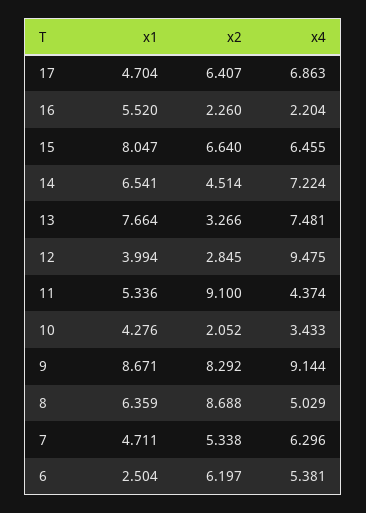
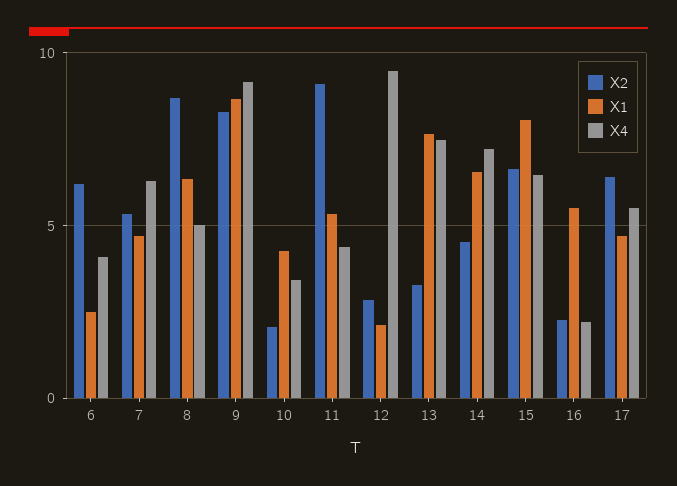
  {
    "x1": {
      "17": 4.704,
      "16": 5.52,
      "15": 8.047,
      "14": 6.541,
      "13": 7.664,
-     "12": 3.994,
+     "12": 2,
      "11": 5.336,
      "10": 4.276,
      "9": 8.671,
      "8": 6.359,
      "7": 4.711,
      "6": 2.504
    },
    "x2": {
      "17": 6.407,
      "16": 2.26,
      "15": 6.64,
      "14": 4.514,
      "13": 3.266,
      "12": 2.845,
      "11": 9.1,
      "10": 2.052,
      "9": 8.292,
      "8": 8.688,
      "7": 5.338,
      "6": 6.197
    },
    "x4": {
-     "17": 6.863,
+     "17": 5.5,
      "16": 2.204,
      "15": 6.455,
      "14": 7.224,
      "13": 7.481,
      "12": 9.475,
      "11": 4.374,
      "10": 3.433,
      "9": 9.144,
      "8": 5.029,
      "7": 6.296,
-     "6": 5.381
+     "6": 4
    }
  }

